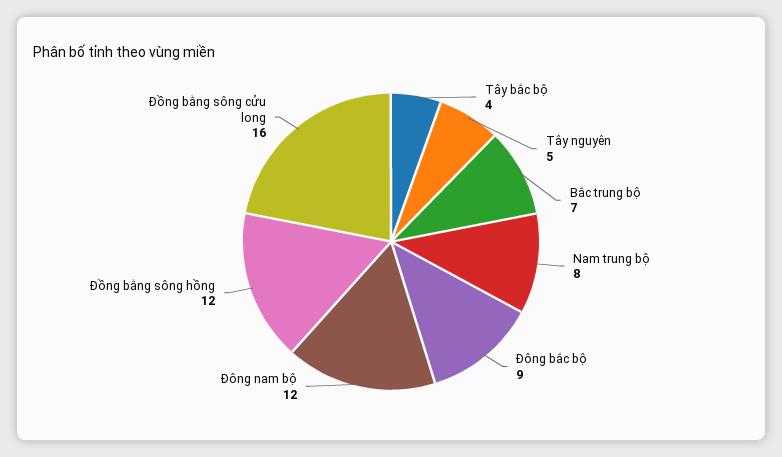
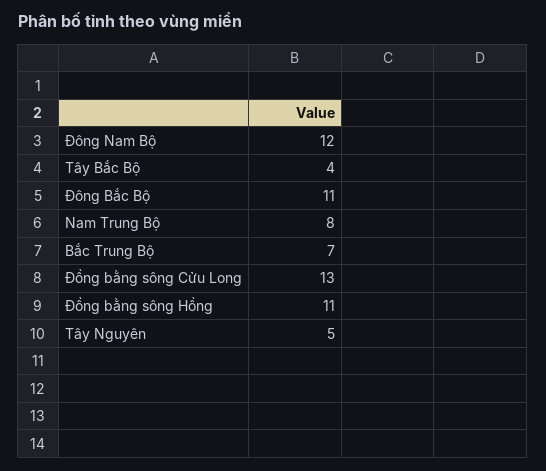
  {
    "Tây bắc bộ": 4,
    "Tây nguyên": 5,
    "Bắc trung bộ": 7,
    "Nam trung bộ": 8,
-   "Đông bắc bộ": 9,
+   "Đông bắc bộ": 11,
    "Đông nam bộ": 12,
-   "Đồng bằng sông hồng": 12,
+   "Đồng bằng sông hồng": 11,
-   "Đồng bằng sông cửu long": 16
+   "Đồng bằng sông cửu long": 13
  }

